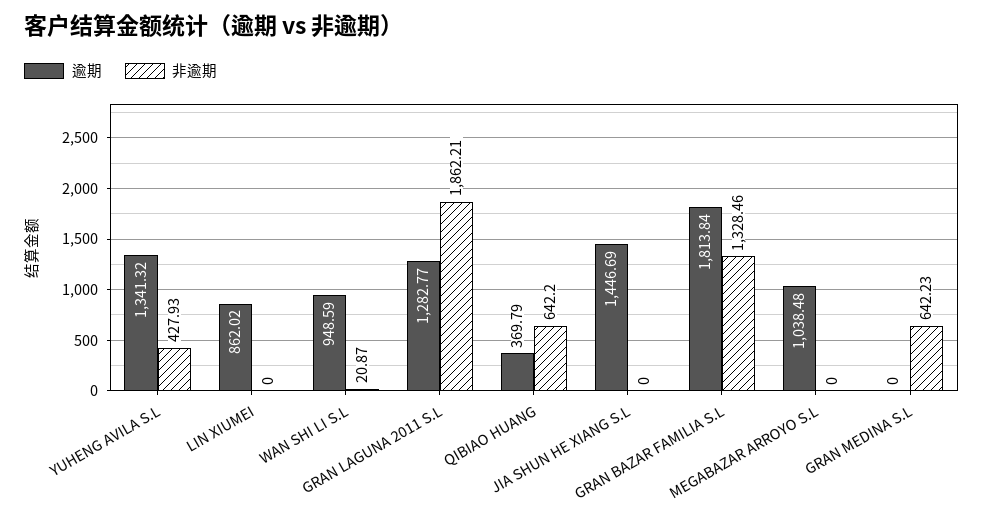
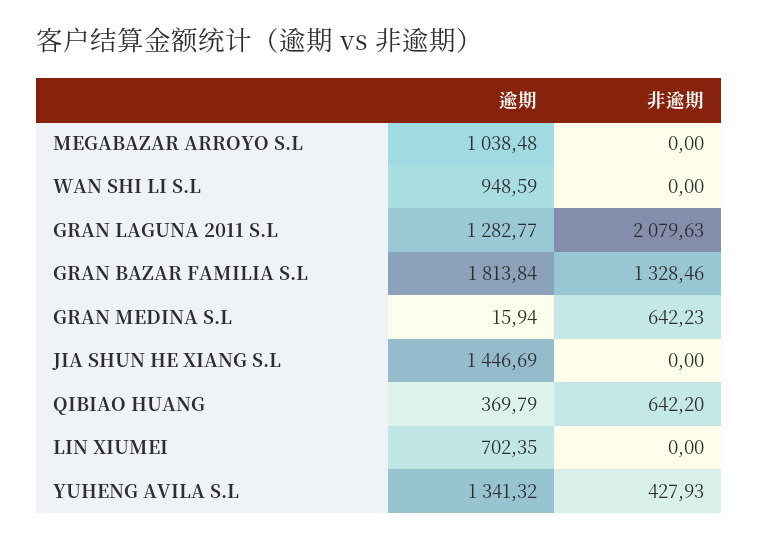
  {
    "逾期": {
      "YUHENG AVILA S.L": 1341.32,
-     "LIN XIUMEI": 862.02,
+     "LIN XIUMEI": 702.35,
      "WAN SHI LI S.L": 948.59,
      "GRAN LAGUNA 2011 S.L": 1282.77,
      "QIBIAO HUANG": 369.79,
      "JIA SHUN HE XIANG S.L": 1446.69,
      "GRAN BAZAR FAMILIA S.L": 1813.84,
      "MEGABAZAR ARROYO S.L": 1038.48,
-     "GRAN MEDINA S.L": 0
+     "GRAN MEDINA S.L": 15.94
    },
    "非逾期": {
      "YUHENG AVILA S.L": 427.93,
      "LIN XIUMEI": 0,
-     "WAN SHI LI S.L": 20.87,
+     "WAN SHI LI S.L": 0,
-     "GRAN LAGUNA 2011 S.L": 1862.21,
+     "GRAN LAGUNA 2011 S.L": 2079.63,
      "QIBIAO HUANG": 642.2,
      "JIA SHUN HE XIANG S.L": 0,
      "GRAN BAZAR FAMILIA S.L": 1328.46,
      "MEGABAZAR ARROYO S.L": 0,
      "GRAN MEDINA S.L": 642.23
    }
  }

